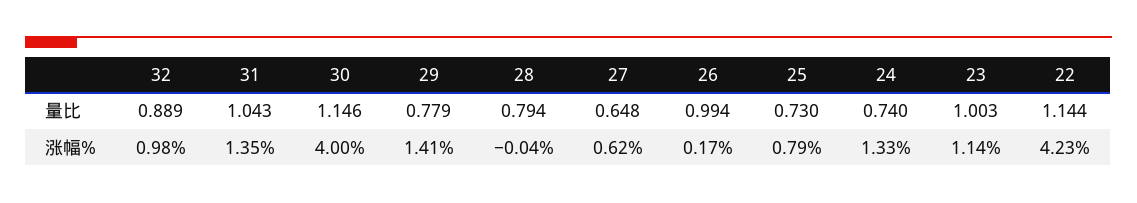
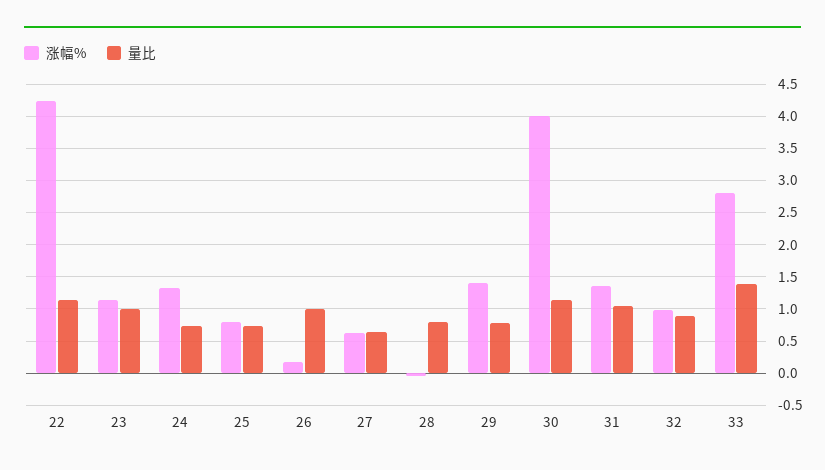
  {
    "量比": {
      "32": 0.889,
      "31": 1.043,
      "30": 1.146,
      "29": 0.779,
      "28": 0.794,
      "27": 0.648,
      "26": 0.994,
      "25": 0.73,
      "24": 0.74,
      "23": 1.003,
-     "22": 1.144
+     "22": 1.144,
+     "33": 1.4
    },
    "涨幅%": {
      "32": 0.98,
      "31": 1.35,
      "30": 4,
      "29": 1.41,
      "28": -0.04,
      "27": 0.62,
      "26": 0.17,
      "25": 0.79,
      "24": 1.33,
      "23": 1.14,
-     "22": 4.23
+     "22": 4.23,
+     "33": 2.8
    }
  }

